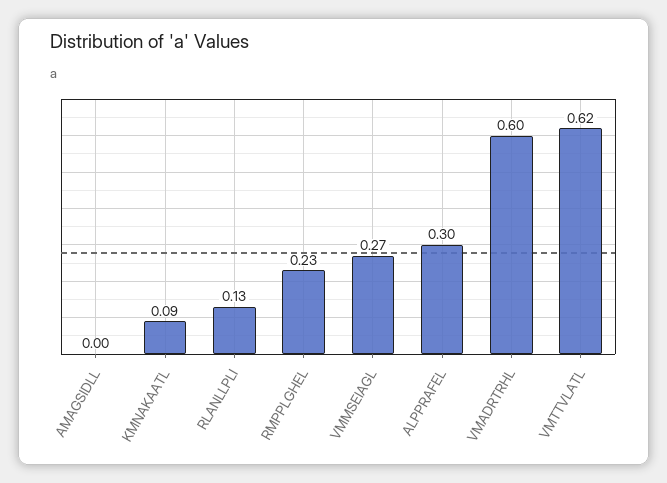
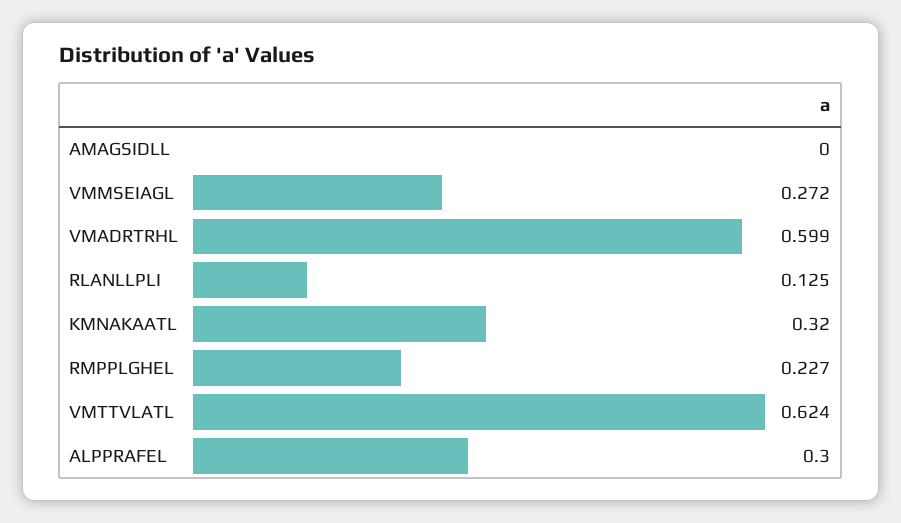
  {
    "AMAGSIDLL": 0,
-   "KMNAKAATL": 0.09,
+   "KMNAKAATL": 0.32,
    "RLANLLPLI": 0.125,
    "RMPPLGHEL": 0.227,
    "VMMSEIAGL": 0.272,
    "ALPPRAFEL": 0.3,
    "VMADRTRHL": 0.599,
    "VMTTVLATL": 0.624
  }

